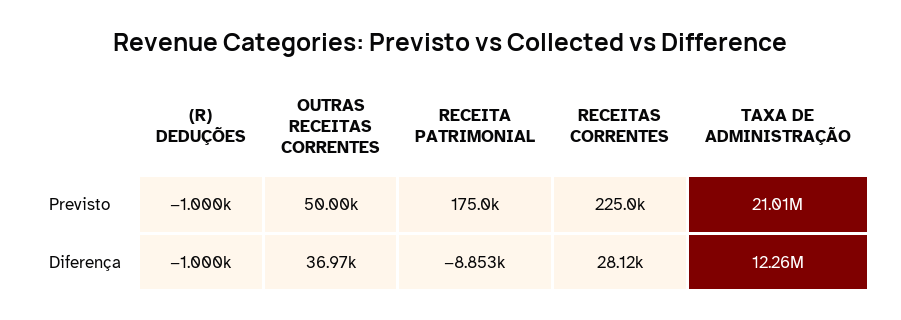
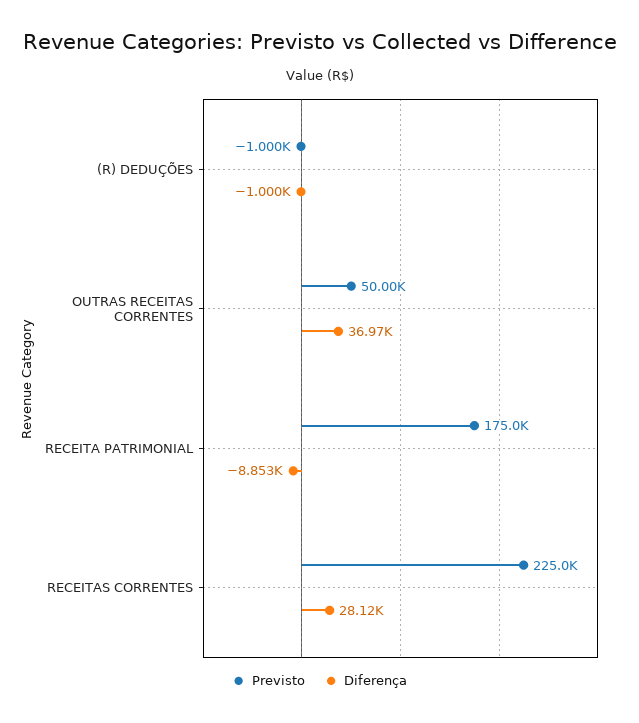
  {
    "Previsto": {
      "(R) DEDUÇÕES": -1000,
      "OUTRAS RECEITAS CORRENTES": 50000,
      "RECEITA PATRIMONIAL": 175000,
-     "RECEITAS CORRENTES": 225000,
+     "RECEITAS CORRENTES": 225000
-     "TAXA DE ADMINISTRAÇÃO": 21010000
    },
    "Diferença": {
      "(R) DEDUÇÕES": -1000,
      "OUTRAS RECEITAS CORRENTES": 36970,
      "RECEITA PATRIMONIAL": -8853,
-     "RECEITAS CORRENTES": 28120,
+     "RECEITAS CORRENTES": 28120
-     "TAXA DE ADMINISTRAÇÃO": 12260000
    }
  }

